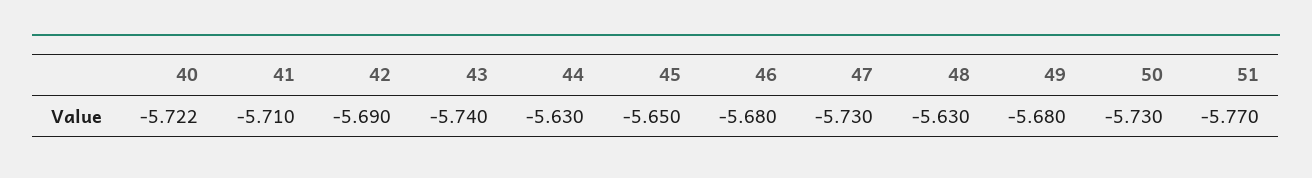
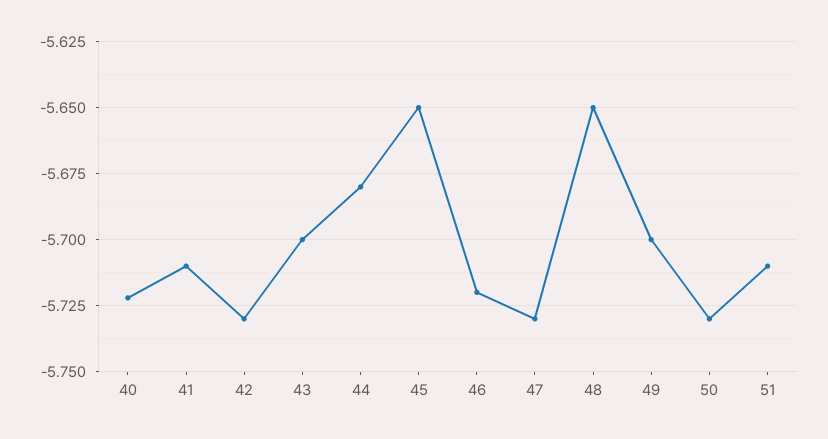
  {
    "40": -5.722,
    "41": -5.71,
-   "42": -5.69,
+   "42": -5.73,
-   "43": -5.74,
+   "43": -5.7,
-   "44": -5.63,
+   "44": -5.68,
    "45": -5.65,
-   "46": -5.68,
+   "46": -5.72,
    "47": -5.73,
-   "48": -5.63,
+   "48": -5.65,
-   "49": -5.68,
+   "49": -5.7,
    "50": -5.73,
-   "51": -5.77
+   "51": -5.71
  }

